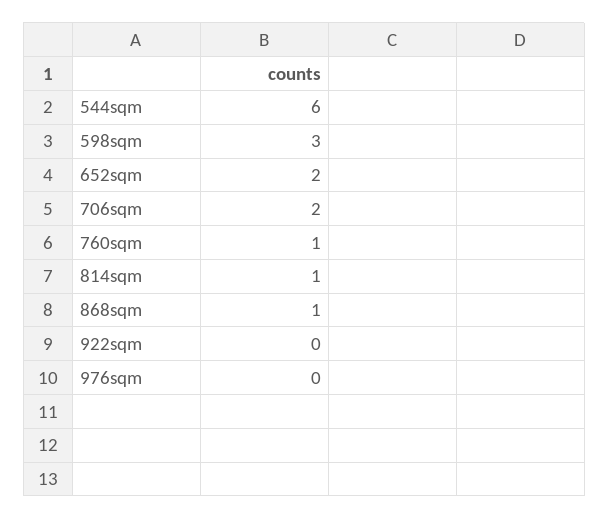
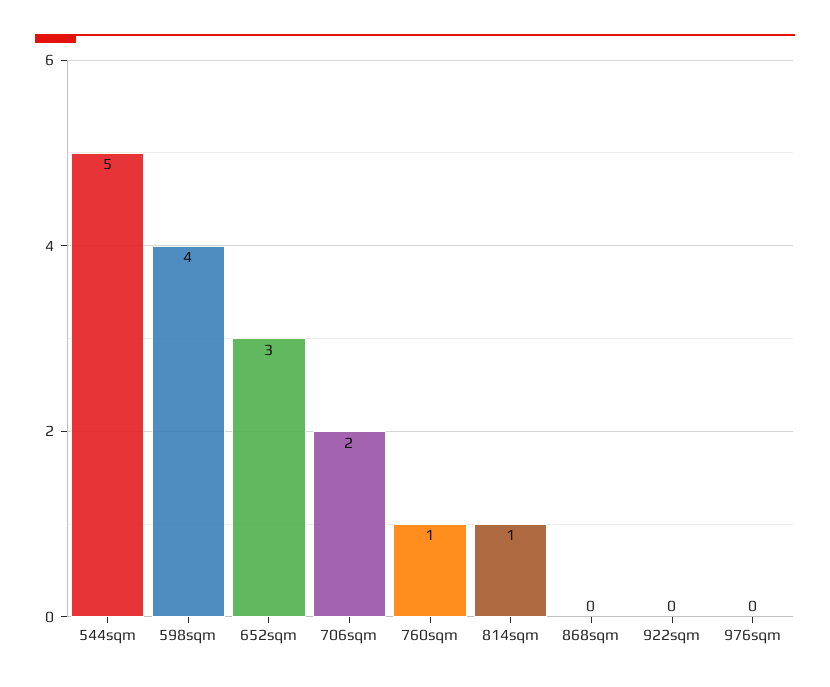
  {
-   "544sqm": 6,
+   "544sqm": 5,
-   "598sqm": 3,
+   "598sqm": 4,
-   "652sqm": 2,
+   "652sqm": 3,
    "706sqm": 2,
    "760sqm": 1,
    "814sqm": 1,
-   "868sqm": 1,
+   "868sqm": 0,
    "922sqm": 0,
    "976sqm": 0
  }

